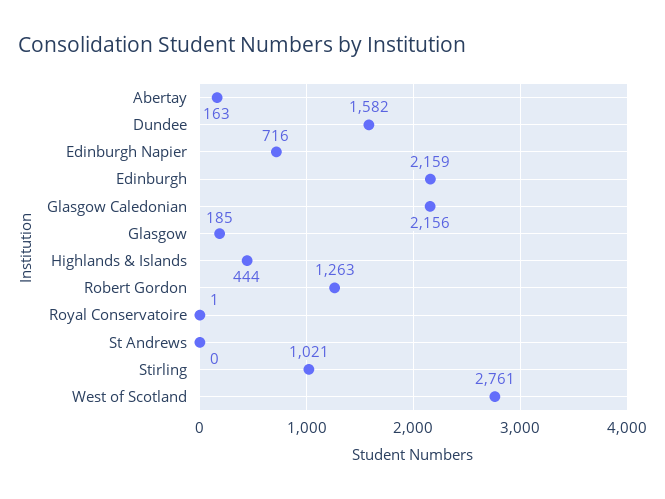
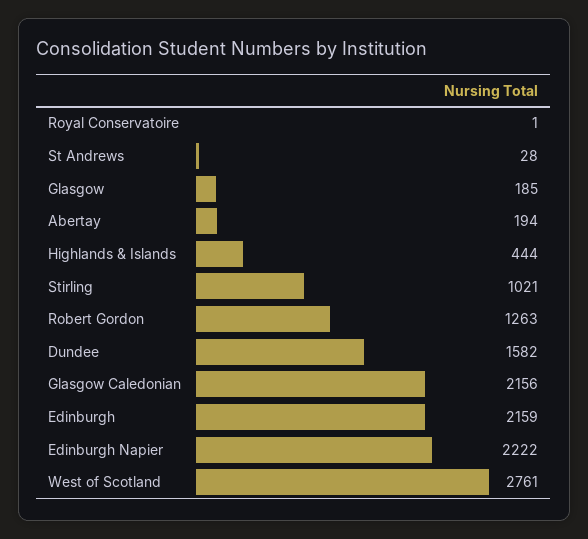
  {
-   "Abertay": 163,
+   "Abertay": 194,
    "Dundee": 1582,
-   "Edinburgh Napier": 716,
+   "Edinburgh Napier": 2222,
    "Edinburgh": 2159,
    "Glasgow Caledonian": 2156,
    "Glasgow": 185,
    "Highlands & Islands": 444,
    "Robert Gordon": 1263,
    "Royal Conservatoire": 1,
-   "St Andrews": 0,
+   "St Andrews": 28,
    "Stirling": 1021,
    "West of Scotland": 2761
  }

